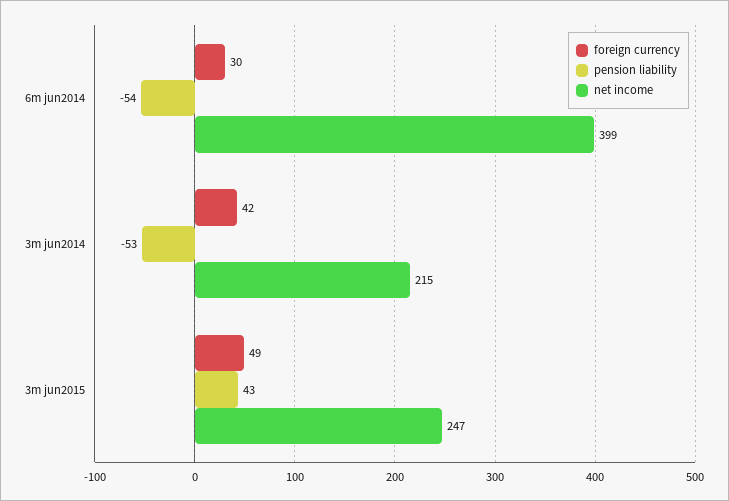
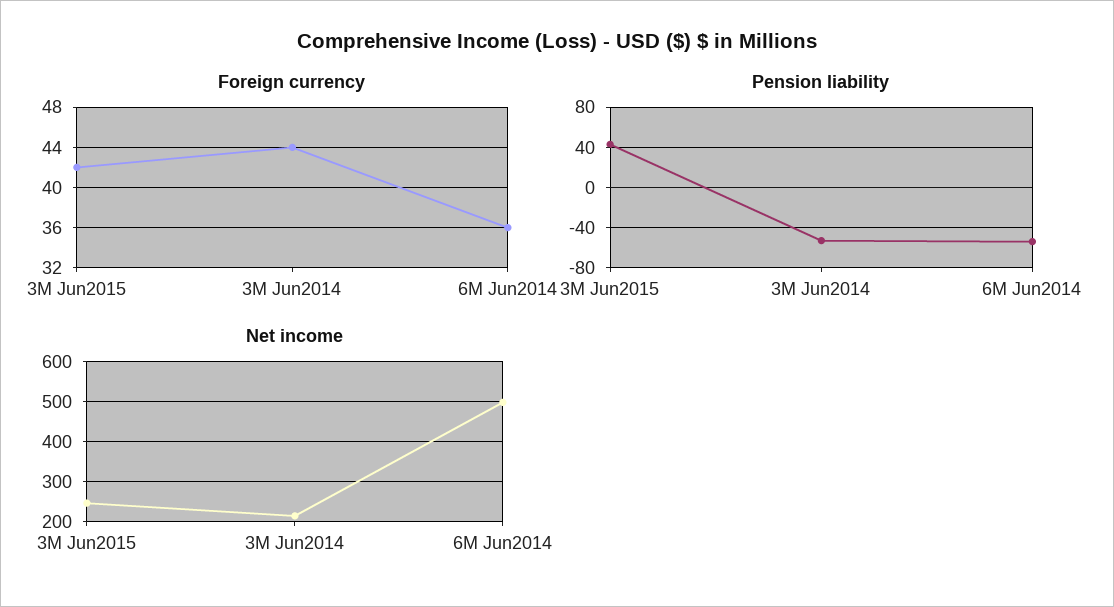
  {
    "foreign currency": {
-     "6m jun2014": 30,
+     "6m jun2014": 36,
-     "3m jun2014": 42,
+     "3m jun2014": 44,
-     "3m jun2015": 49
+     "3m jun2015": 42
    },
    "pension liability": {
      "6m jun2014": -54,
      "3m jun2014": -53,
      "3m jun2015": 43
    },
    "net income": {
-     "6m jun2014": 399,
+     "6m jun2014": 500,
      "3m jun2014": 215,
      "3m jun2015": 247
    }
  }

